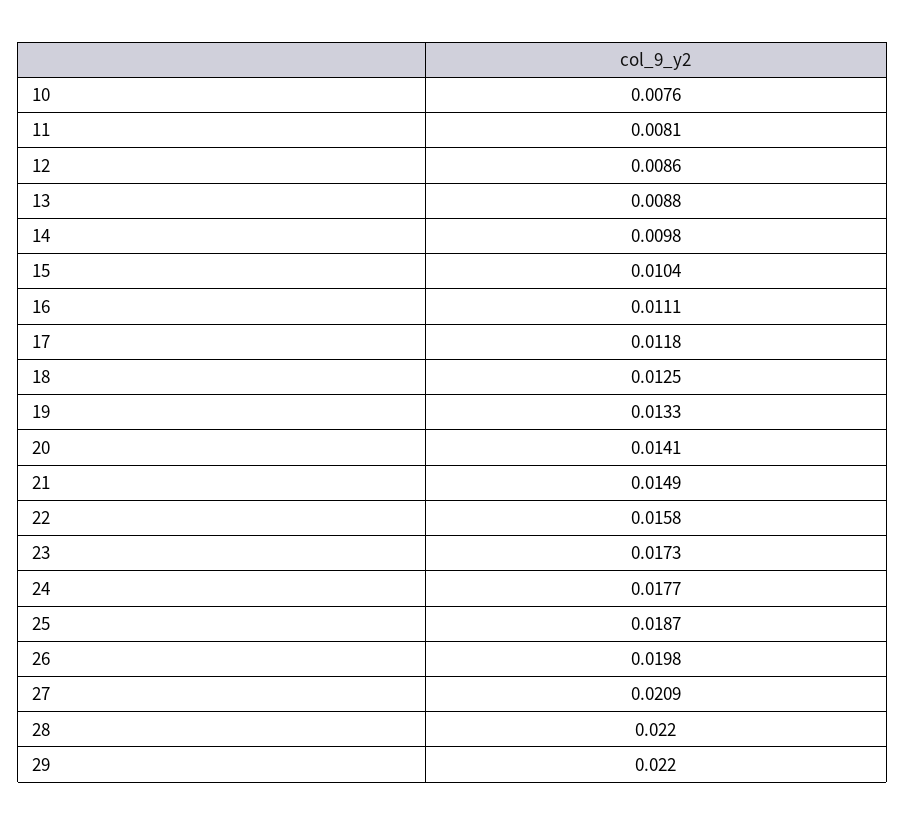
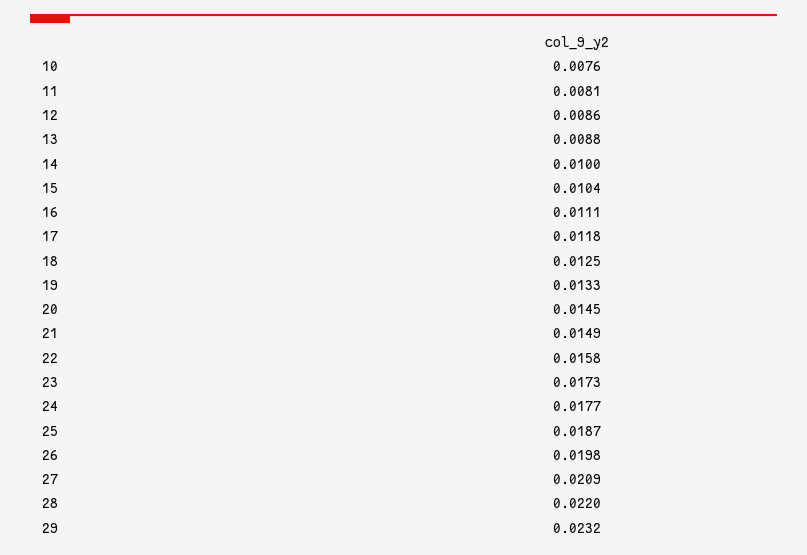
  {
    "10": 0.0076,
    "11": 0.0081,
    "12": 0.0086,
    "13": 0.0088,
-   "14": 0.0098,
+   "14": 0.01,
    "15": 0.0104,
    "16": 0.0111,
    "17": 0.0118,
    "18": 0.0125,
    "19": 0.0133,
-   "20": 0.0141,
+   "20": 0.0145,
    "21": 0.0149,
    "22": 0.0158,
    "23": 0.0173,
    "24": 0.0177,
    "25": 0.0187,
    "26": 0.0198,
    "27": 0.0209,
    "28": 0.022,
-   "29": 0.022
+   "29": 0.0232
  }

